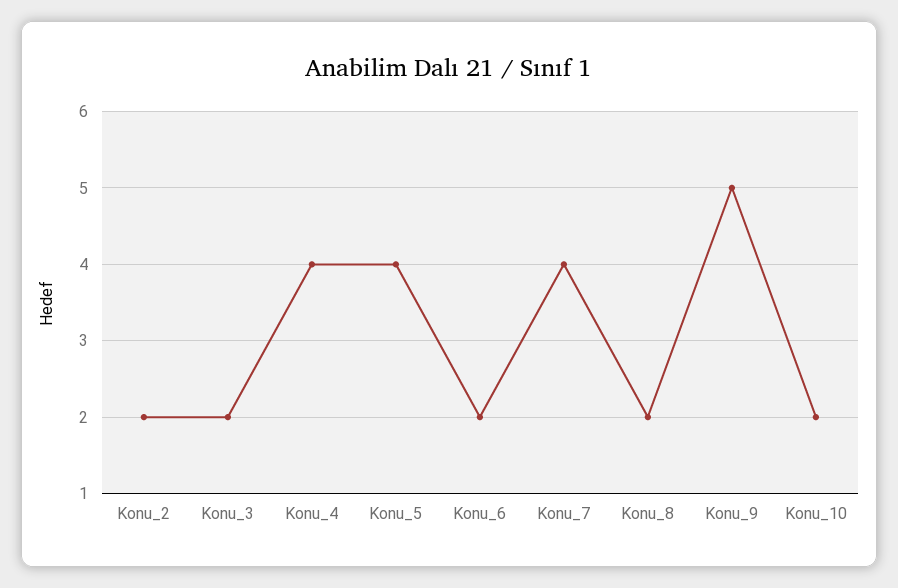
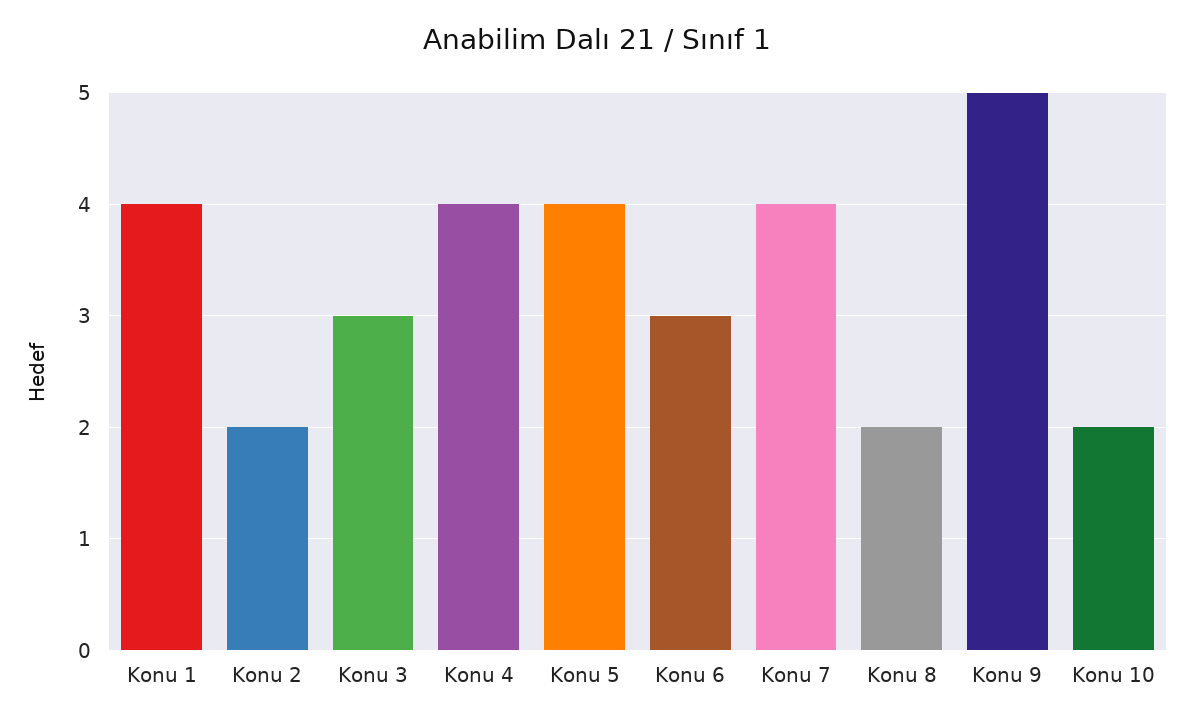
  {
    "Konu_2": 2,
-   "Konu_3": 2,
+   "Konu_3": 3,
    "Konu_4": 4,
    "Konu_5": 4,
-   "Konu_6": 2,
+   "Konu_6": 3,
    "Konu_7": 4,
    "Konu_8": 2,
    "Konu_9": 5,
-   "Konu_10": 2
+   "Konu_10": 2,
+   "Konu 1": 4
  }

